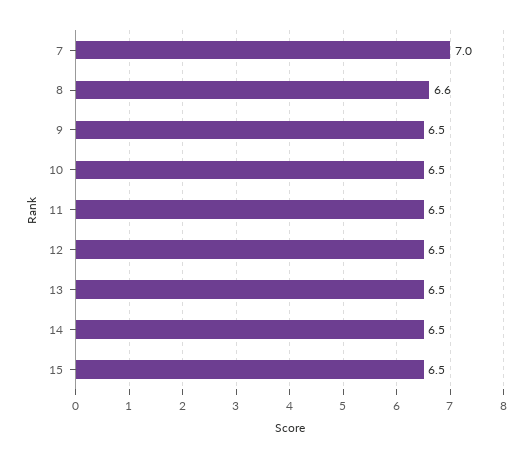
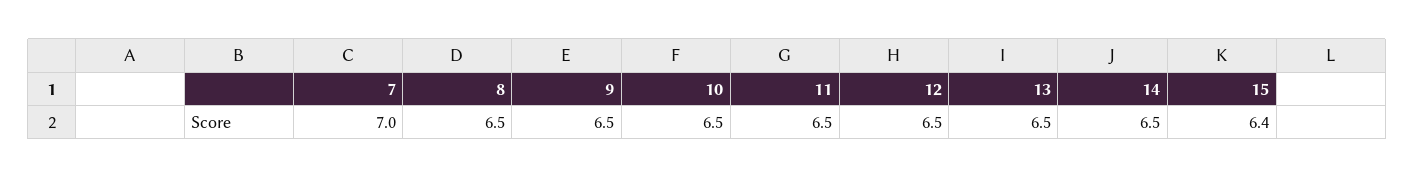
  {
    "7": 7,
-   "8": 6.6,
+   "8": 6.5,
    "9": 6.5,
    "10": 6.5,
    "11": 6.5,
    "12": 6.5,
    "13": 6.5,
    "14": 6.5,
-   "15": 6.5
+   "15": 6.4
  }

